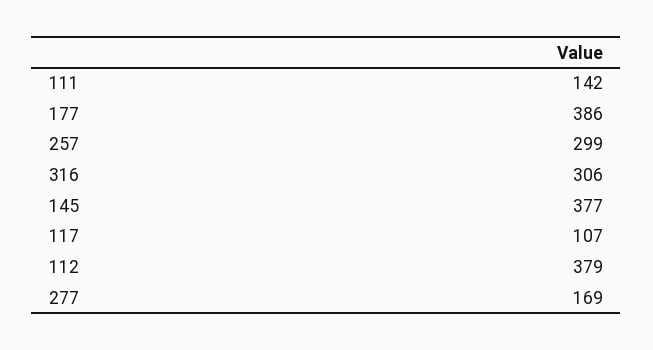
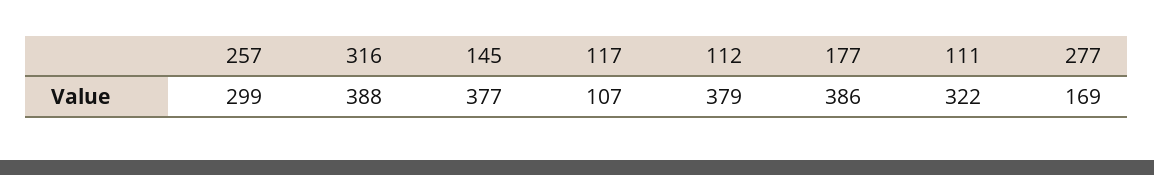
  {
-   "111": 142,
+   "111": 322,
    "177": 386,
    "257": 299,
-   "316": 306,
+   "316": 388,
    "145": 377,
    "117": 107,
    "112": 379,
    "277": 169
  }

